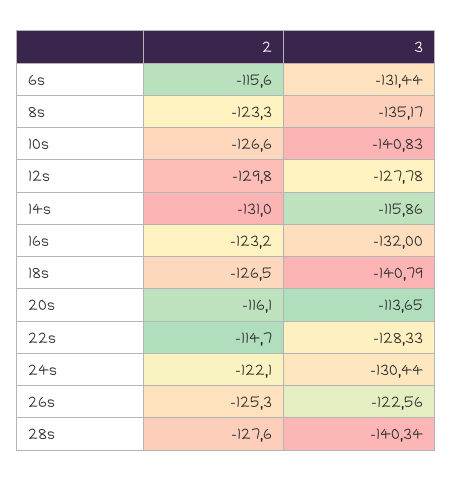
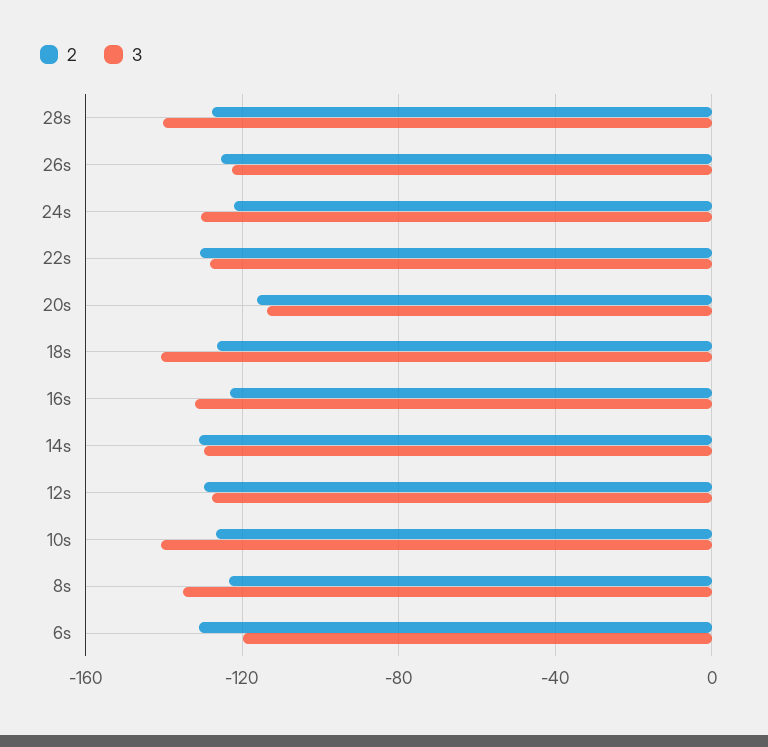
  {
    "2": {
-     "6s": -115.6,
+     "6s": -130,
      "8s": -123.3,
      "10s": -126.6,
      "12s": -129.8,
      "14s": -131,
      "16s": -123.2,
      "18s": -126.5,
      "20s": -116.1,
-     "22s": -114.7,
+     "22s": -130,
      "24s": -122.1,
      "26s": -125.3,
      "28s": -127.6
    },
    "3": {
-     "6s": -131.44,
+     "6s": -120,
      "8s": -135.17,
      "10s": -140.83,
      "12s": -127.78,
-     "14s": -115.86,
+     "14s": -130,
      "16s": -132,
      "18s": -140.79,
      "20s": -113.65,
      "22s": -128.33,
      "24s": -130.44,
      "26s": -122.56,
      "28s": -140.34
    }
  }

